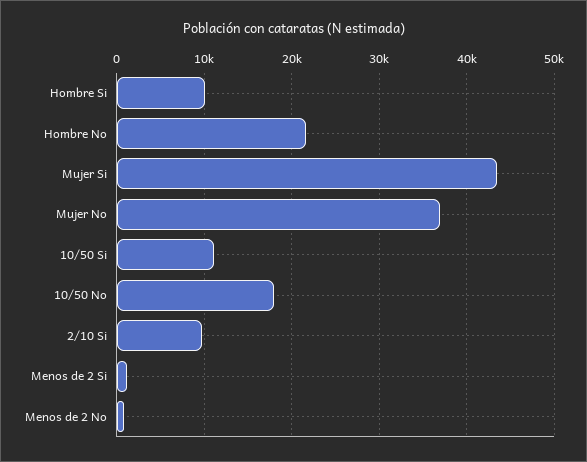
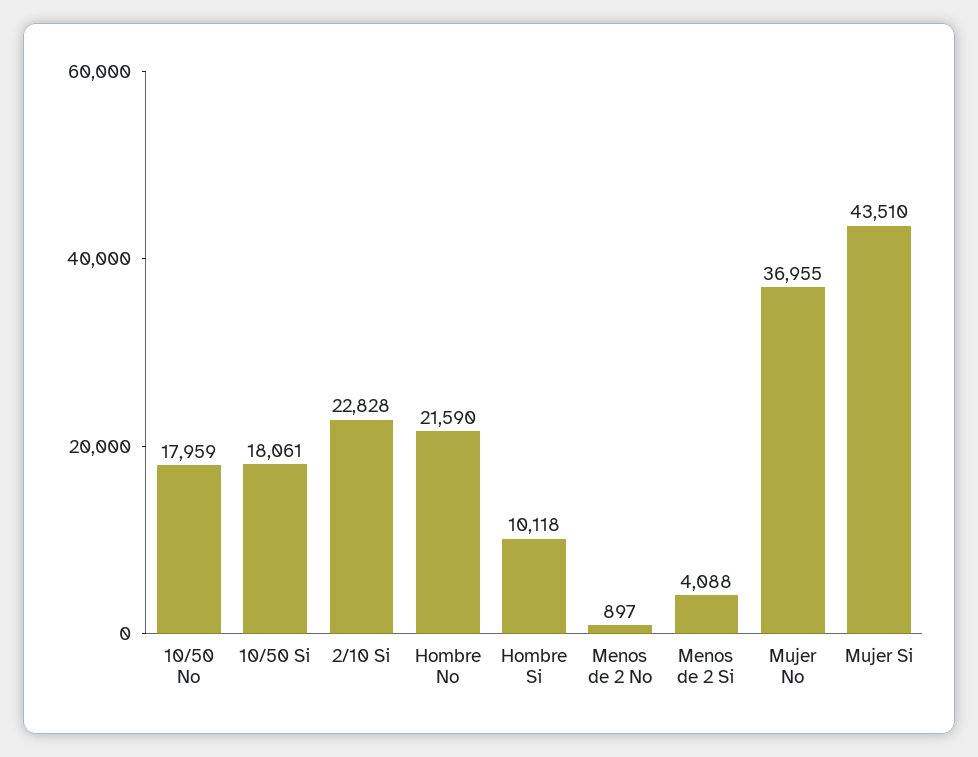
  {
    "Hombre Si": 10118,
    "Hombre No": 21590,
    "Mujer Si": 43510,
    "Mujer No": 36955,
-   "10/50 Si": 11000,
+   "10/50 Si": 18061,
    "10/50 No": 17959,
-   "2/10 Si": 10000,
+   "2/10 Si": 22828,
-   "Menos de 2 Si": 1000,
+   "Menos de 2 Si": 4088,
    "Menos de 2 No": 897
  }

